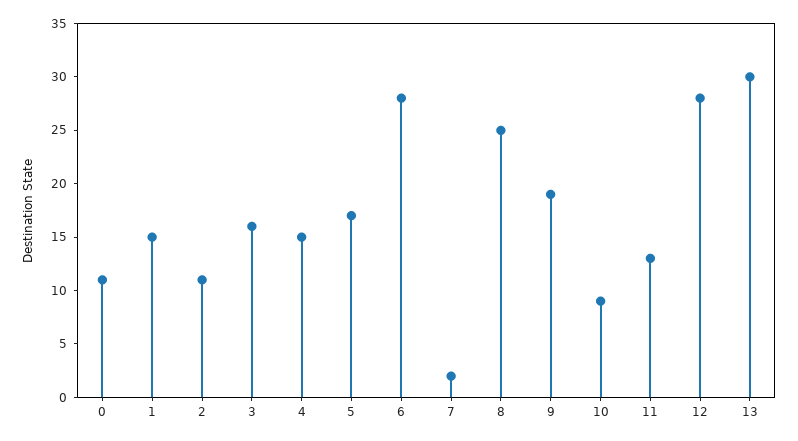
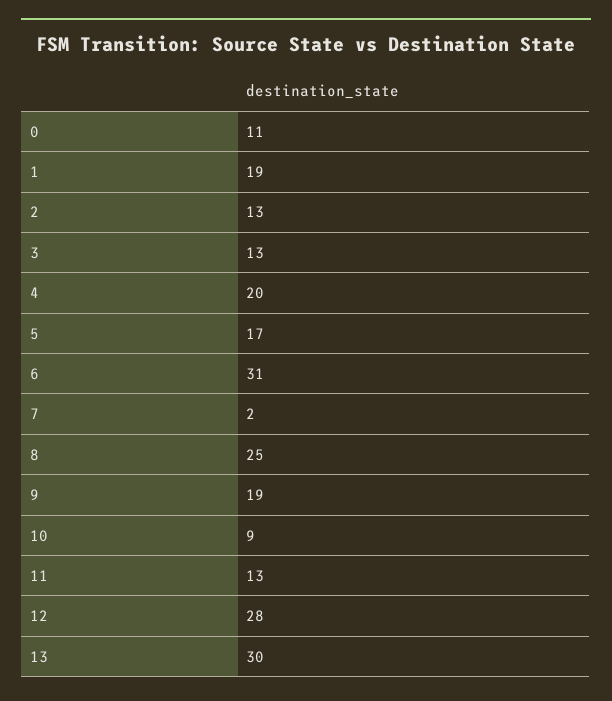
  {
    "0": 11,
-   "1": 15,
+   "1": 19,
-   "2": 11,
+   "2": 13,
-   "3": 16,
+   "3": 13,
-   "4": 15,
+   "4": 20,
    "5": 17,
-   "6": 28,
+   "6": 31,
    "7": 2,
    "8": 25,
    "9": 19,
    "10": 9,
    "11": 13,
    "12": 28,
    "13": 30
  }

